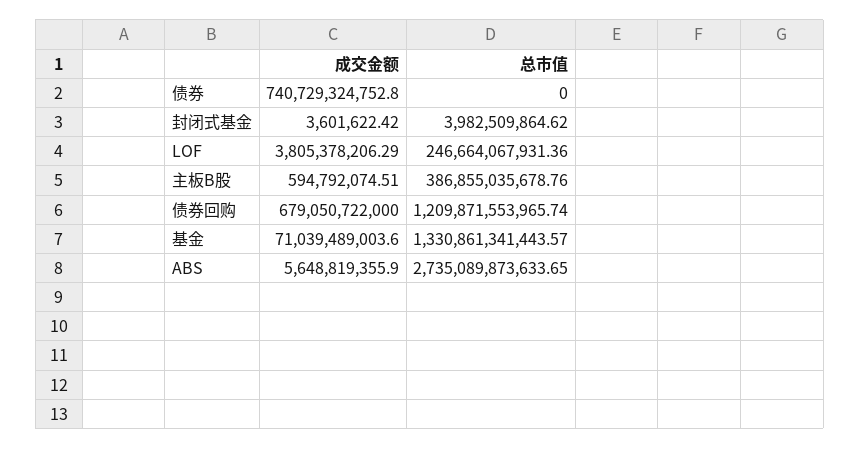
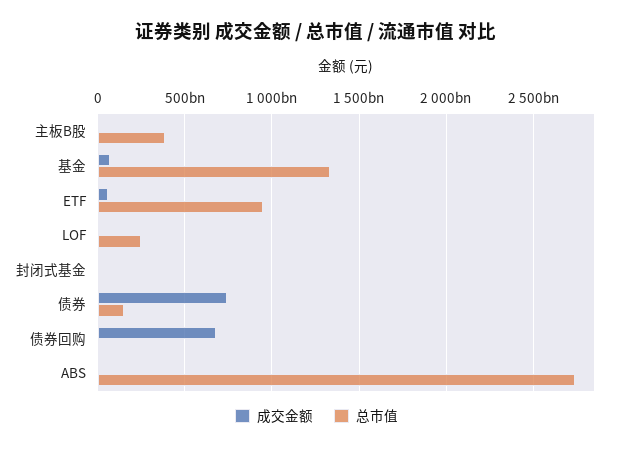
  {
    "成交金额": {
      "债券": 740729324752.8,
      "封闭式基金": 3601622.42,
      "LOF": 3805378206.29,
      "主板B股": 594792074.51,
      "债券回购": 679050722000,
      "基金": 71039489003.6,
-     "ABS": 5648819355.9
+     "ABS": 5648819355.9,
+     "ETF": 50000000000
    },
    "总市值": {
-     "债券": 0,
+     "债券": 150000000000,
      "封闭式基金": 3982509864.62,
      "LOF": 246664067931.36,
      "主板B股": 386855035678.76,
-     "债券回购": 1209871553965.74,
+     "债券回购": 0,
      "基金": 1330861341443.57,
-     "ABS": 2735089873633.65
+     "ABS": 2735089873633.65,
+     "ETF": 950000000000
    }
  }

